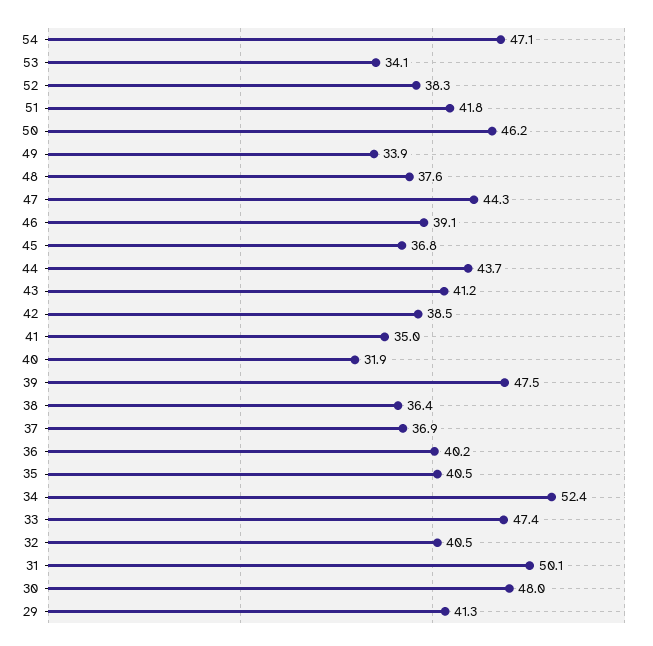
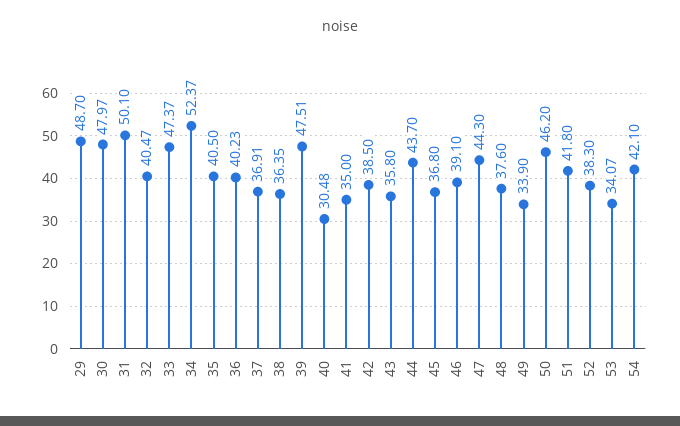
  {
-   "54": 47.1,
+   "54": 42.1,
    "53": 34.07,
    "52": 38.3,
    "51": 41.8,
    "50": 46.2,
    "49": 33.9,
    "48": 37.6,
    "47": 44.3,
    "46": 39.1,
    "45": 36.8,
    "44": 43.7,
-   "43": 41.2,
+   "43": 35.8,
    "42": 38.5,
    "41": 35,
-   "40": 31.9,
+   "40": 30.48,
    "39": 47.51,
    "38": 36.35,
    "37": 36.91,
    "36": 40.23,
    "35": 40.5,
    "34": 52.37,
    "33": 47.37,
    "32": 40.47,
    "31": 50.1,
    "30": 47.97,
-   "29": 41.3
+   "29": 48.7
  }

